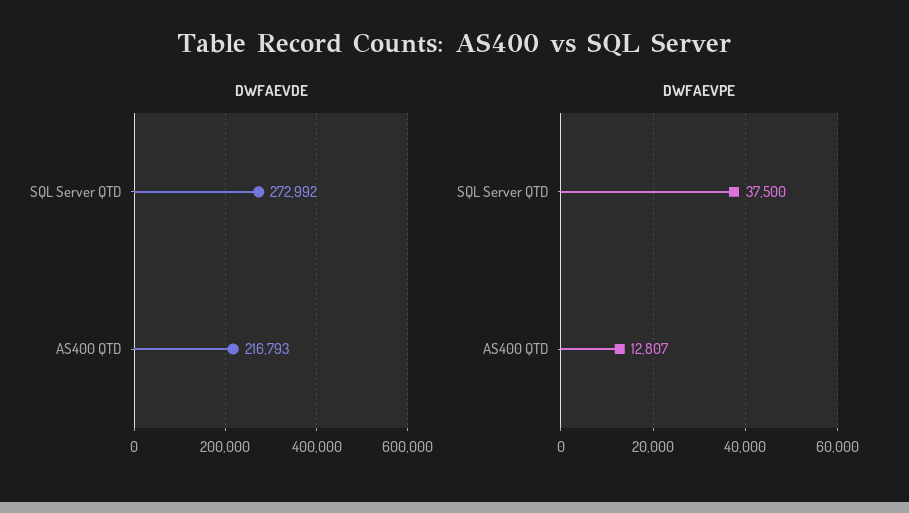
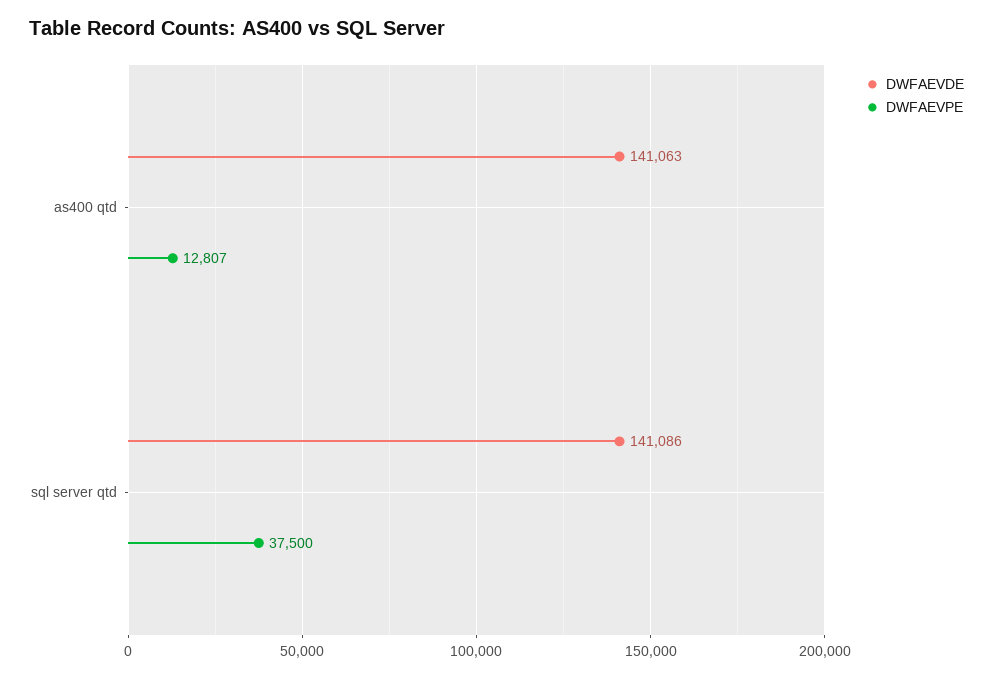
  {
    "DWFAEVDE": {
-     "SQL Server QTD": 272992,
+     "SQL Server QTD": 141086,
-     "AS400 QTD": 216793
+     "AS400 QTD": 141063
    },
    "DWFAEVPE": {
      "SQL Server QTD": 37500,
      "AS400 QTD": 12807
    }
  }

